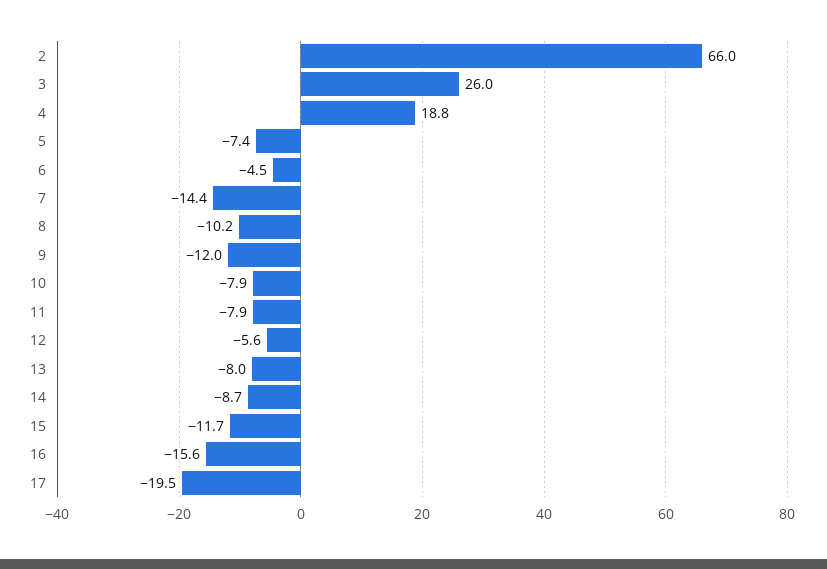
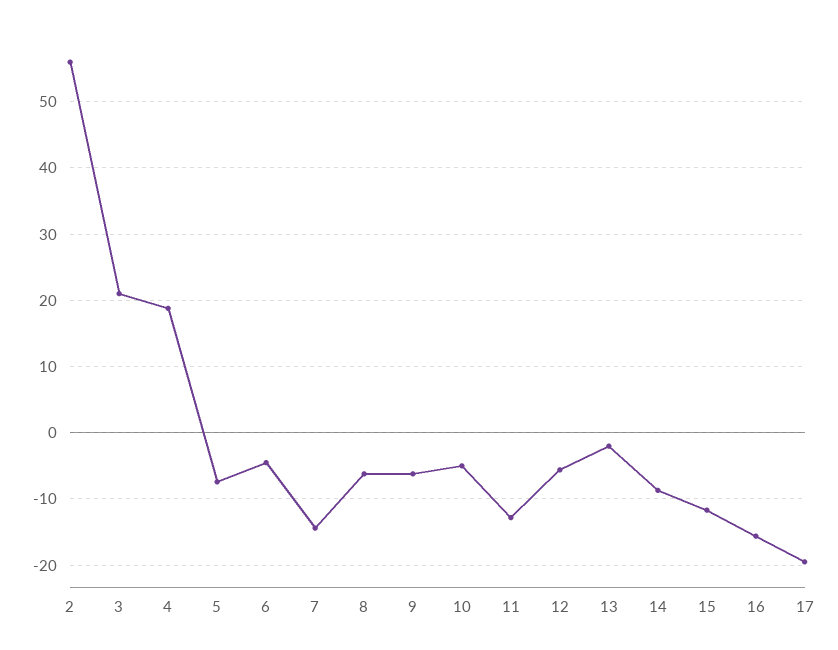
  {
-   "2": 66,
+   "2": 56,
-   "3": 26,
+   "3": 21,
    "4": 18.8,
    "5": -7.4,
    "6": -4.5,
    "7": -14.4,
-   "8": -10.2,
+   "8": -6,
-   "9": -12,
+   "9": -6,
-   "10": -7.9,
+   "10": -5,
-   "11": -7.9,
+   "11": -13,
    "12": -5.6,
-   "13": -8,
+   "13": -2,
    "14": -8.7,
    "15": -11.7,
    "16": -15.6,
    "17": -19.5
  }

